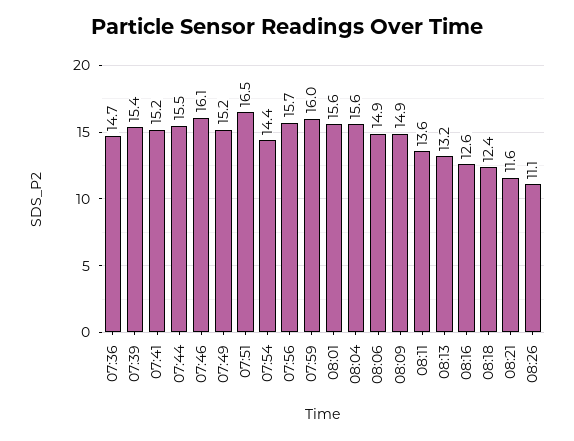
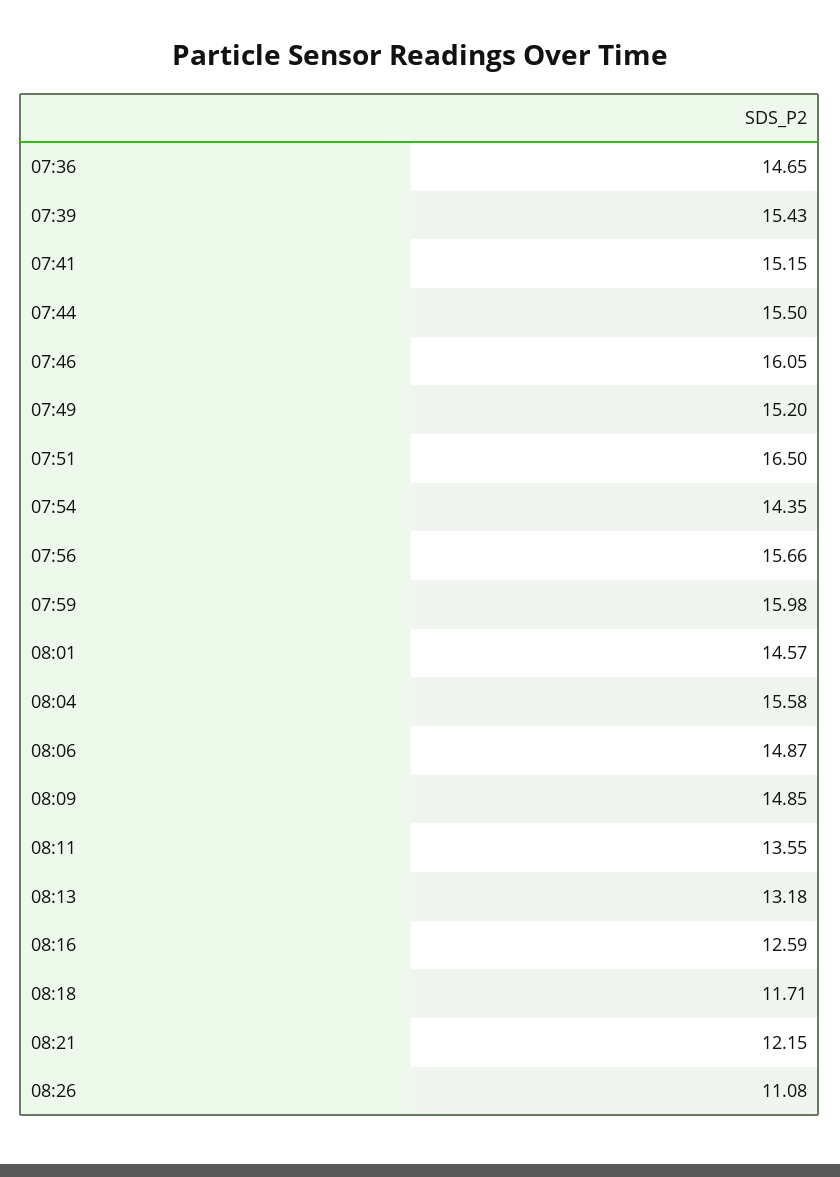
  {
    "07:36": 14.65,
    "07:39": 15.43,
    "07:41": 15.15,
    "07:44": 15.5,
    "07:46": 16.05,
    "07:49": 15.2,
    "07:51": 16.5,
    "07:54": 14.35,
    "07:56": 15.66,
    "07:59": 15.98,
-   "08:01": 15.6,
+   "08:01": 14.57,
    "08:04": 15.58,
    "08:06": 14.87,
    "08:09": 14.85,
    "08:11": 13.55,
    "08:13": 13.18,
    "08:16": 12.59,
-   "08:18": 12.4,
+   "08:18": 11.71,
-   "08:21": 11.6,
+   "08:21": 12.15,
    "08:26": 11.08
  }

